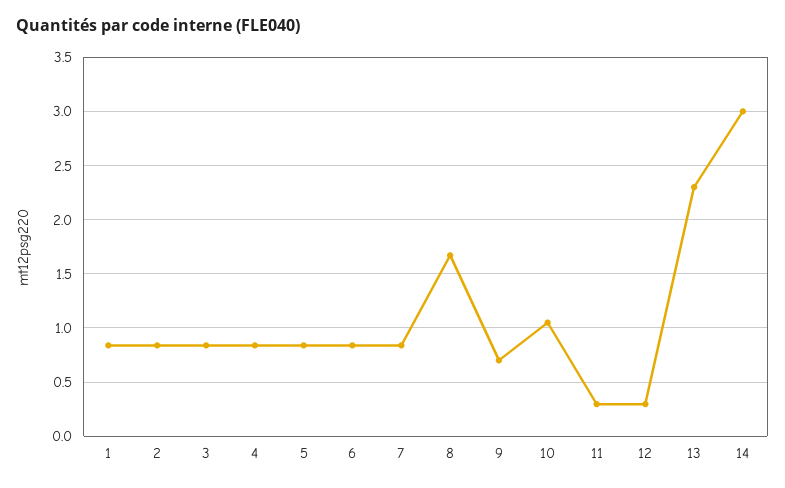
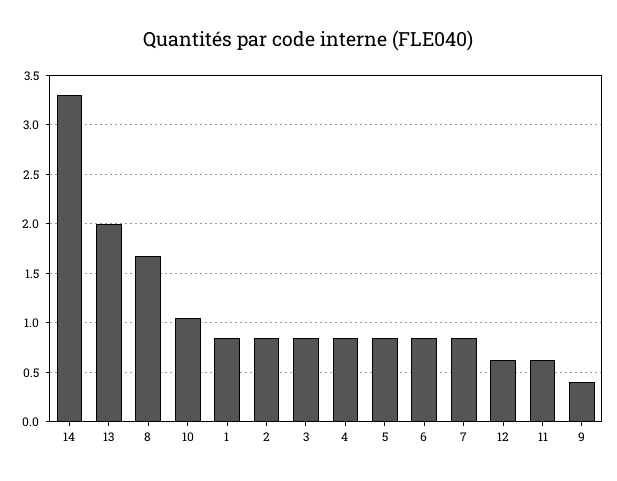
  {
    "1": 0.8,
    "2": 0.8,
    "3": 0.8,
    "4": 0.8,
    "5": 0.8,
    "6": 0.8,
    "7": 0.8,
    "8": 1.7,
-   "9": 0.7,
+   "9": 0.4,
    "10": 1.1,
-   "11": 0.3,
+   "11": 0.6,
-   "12": 0.3,
+   "12": 0.6,
-   "13": 2.3,
+   "13": 2,
-   "14": 3
+   "14": 3.3
  }

